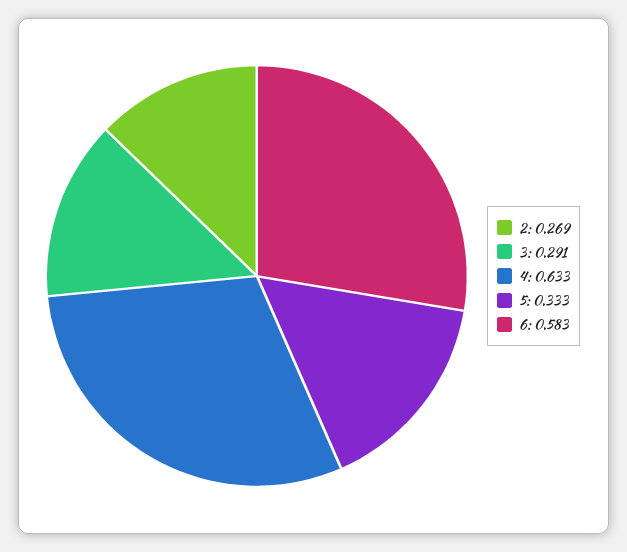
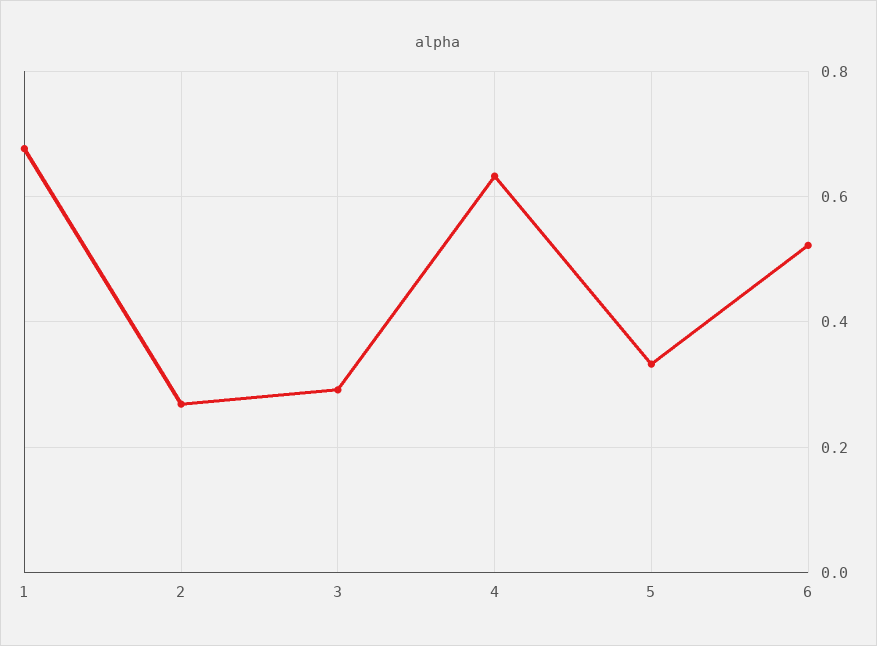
  {
    "2": 0.269,
    "3": 0.291,
    "4": 0.633,
    "5": 0.333,
-   "6": 0.583
+   "6": 0.52,
+   "1": 0.68
  }

